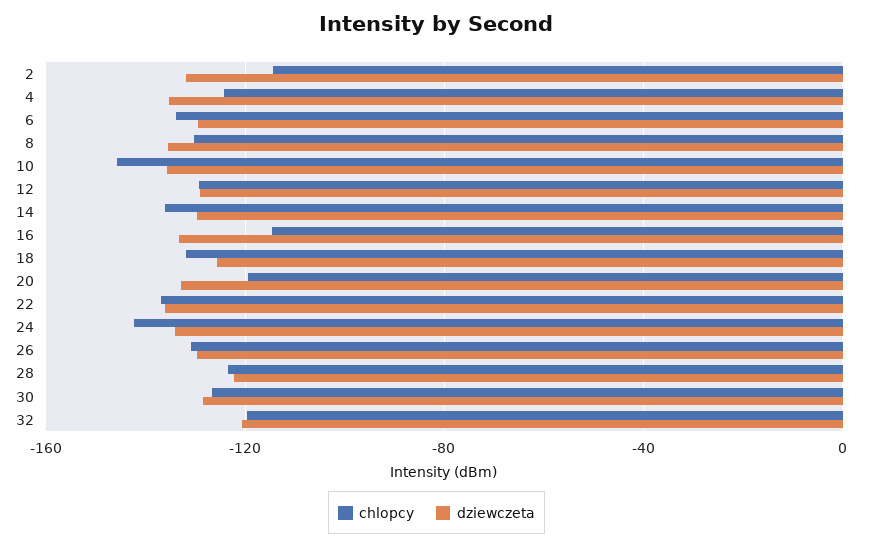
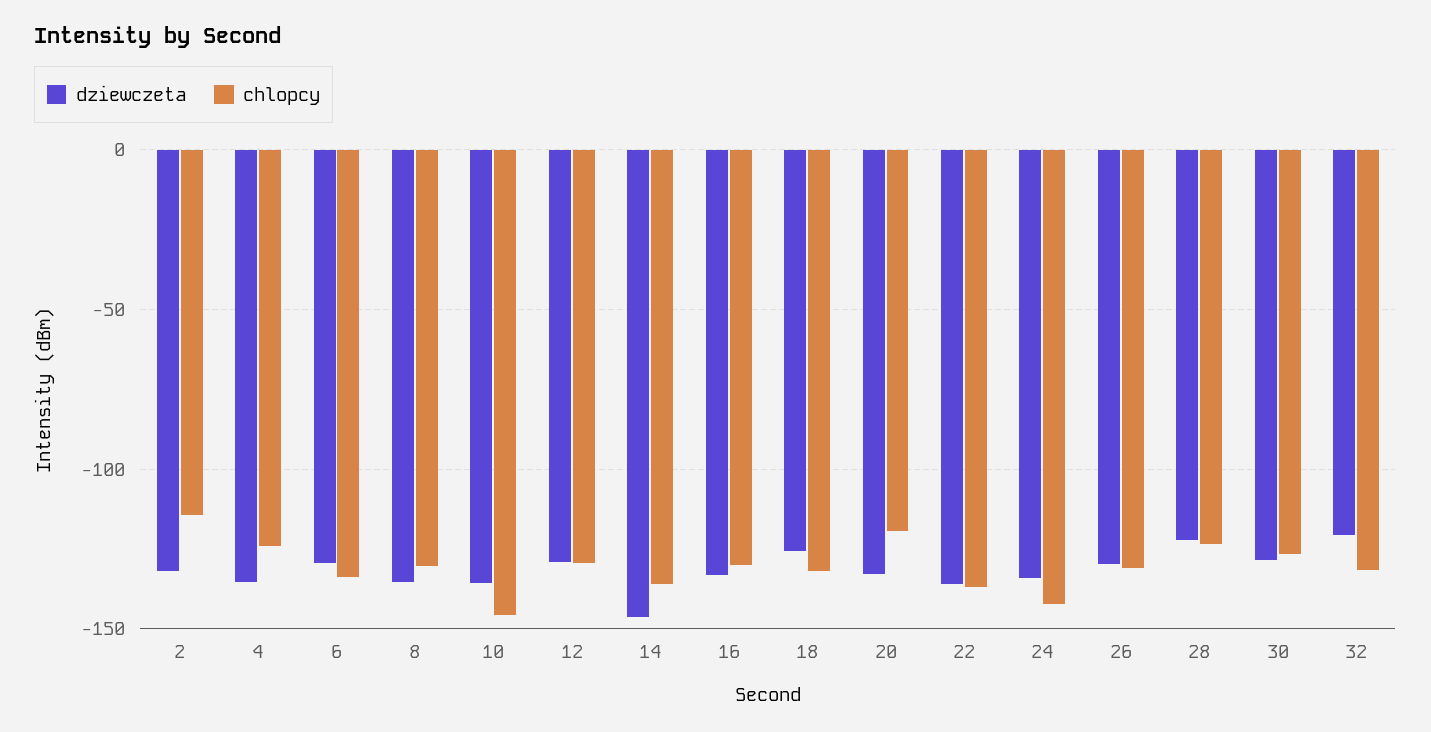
  {
    "chlopcy": {
      "2": -115,
      "4": -125,
      "6": -135,
      "8": -130,
      "10": -145,
      "12": -130,
      "14": -135,
-     "16": -115,
+     "16": -130,
      "18": -130,
      "20": -120,
      "22": -135,
      "24": -140,
      "26": -130,
      "28": -125,
      "30": -125,
-     "32": -120
+     "32": -130
    },
    "dziewczeta": {
      "2": -130,
      "4": -135,
      "6": -130,
      "8": -135,
      "10": -135,
      "12": -130,
-     "14": -130,
+     "14": -145,
      "16": -135,
      "18": -125,
      "20": -135,
      "22": -135,
      "24": -135,
      "26": -130,
      "28": -120,
      "30": -130,
      "32": -120
    }
  }

